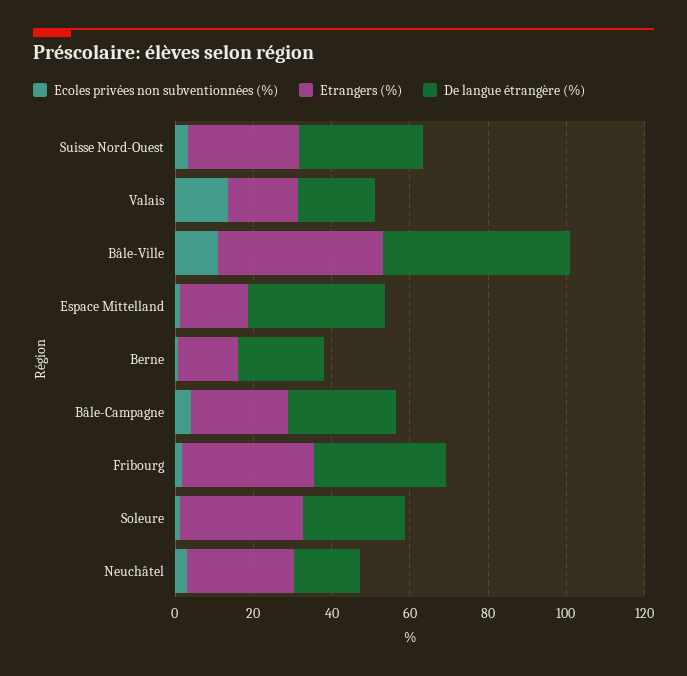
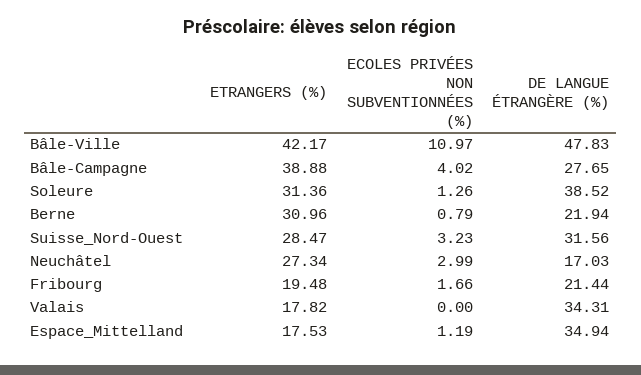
  {
    "Ecoles privées non subventionnées (%)": {
      "Suisse Nord-Ouest": 3.23,
-     "Valais": 15,
+     "Valais": 0,
      "Bâle-Ville": 10.97,
      "Espace Mittelland": 1.19,
      "Berne": 0.79,
      "Bâle-Campagne": 4.02,
      "Fribourg": 1.66,
      "Soleure": 1.26,
      "Neuchâtel": 2.99
    },
    "Etrangers (%)": {
      "Suisse Nord-Ouest": 28.47,
      "Valais": 17.82,
      "Bâle-Ville": 42.17,
      "Espace Mittelland": 17.53,
-     "Berne": 15,
+     "Berne": 30.96,
-     "Bâle-Campagne": 25,
+     "Bâle-Campagne": 38.88,
-     "Fribourg": 35,
+     "Fribourg": 19.48,
      "Soleure": 31.36,
      "Neuchâtel": 27.34
    },
    "De langue étrangère (%)": {
      "Suisse Nord-Ouest": 31.56,
-     "Valais": 20,
+     "Valais": 34.31,
      "Bâle-Ville": 47.83,
      "Espace Mittelland": 34.94,
      "Berne": 21.94,
      "Bâle-Campagne": 27.65,
-     "Fribourg": 35,
+     "Fribourg": 21.44,
-     "Soleure": 25,
+     "Soleure": 38.52,
      "Neuchâtel": 17.03
    }
  }

